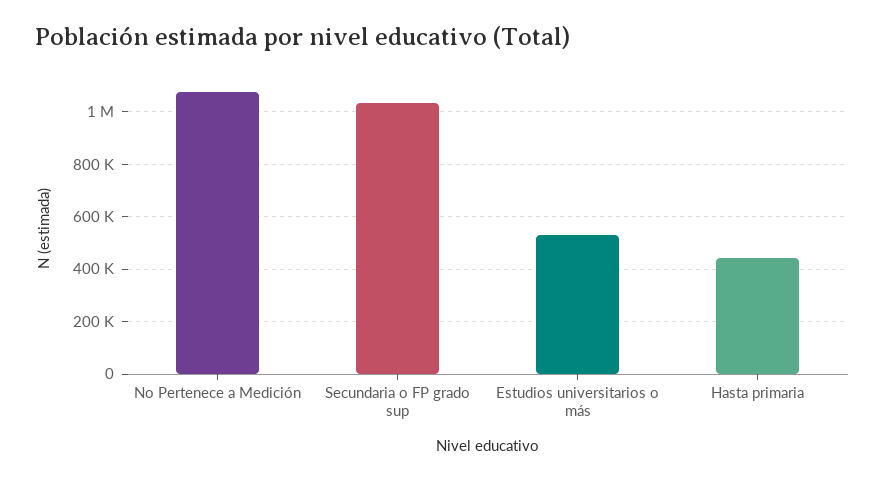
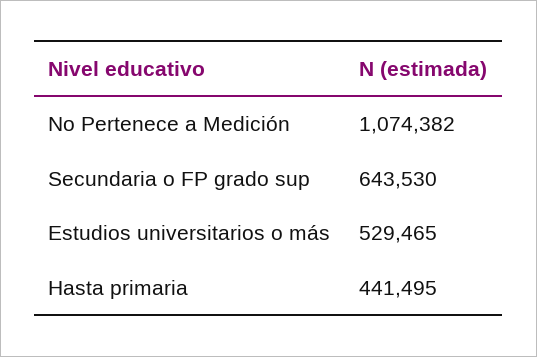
  {
    "No Pertenece a Medición": 1074382,
-   "Secundaria o FP grado sup": 1025000,
+   "Secundaria o FP grado sup": 643530,
    "Estudios universitarios o más": 529465,
    "Hasta primaria": 441495
  }

